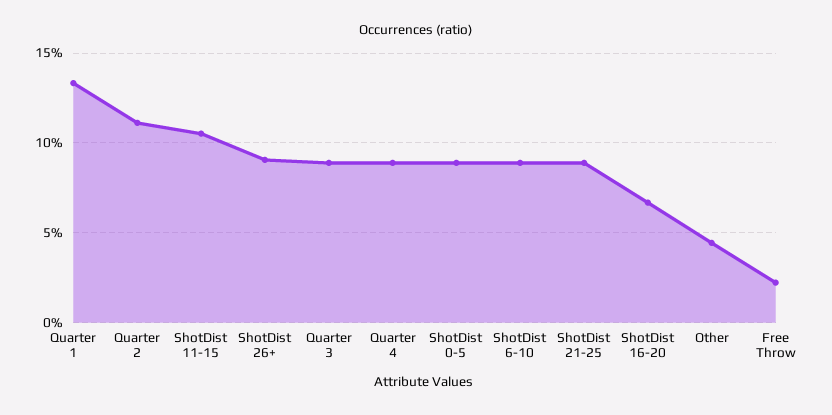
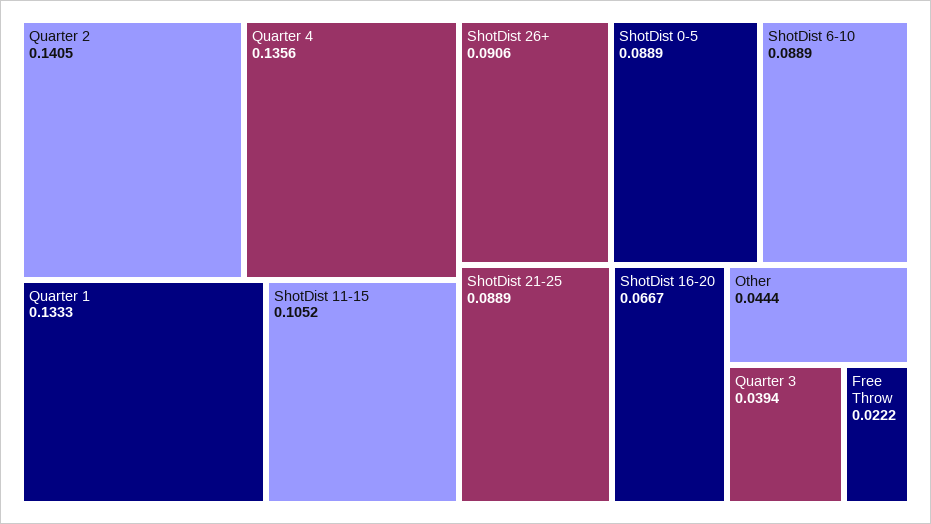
  {
    "Quarter 1": 0.1333,
-   "Quarter 2": 0.11,
+   "Quarter 2": 0.1405,
    "ShotDist 11-15": 0.1052,
    "ShotDist 26+": 0.0906,
-   "Quarter 3": 0.09,
+   "Quarter 3": 0.0394,
-   "Quarter 4": 0.09,
+   "Quarter 4": 0.1356,
    "ShotDist 0-5": 0.0889,
    "ShotDist 6-10": 0.0889,
    "ShotDist 21-25": 0.0889,
    "ShotDist 16-20": 0.0667,
    "Other": 0.0444,
    "Free Throw": 0.0222
  }

